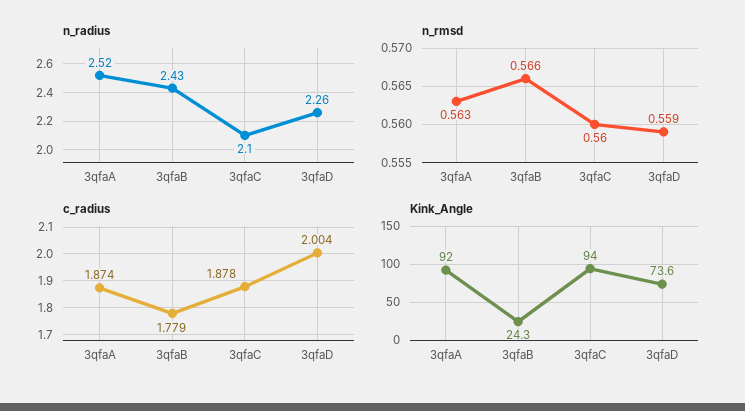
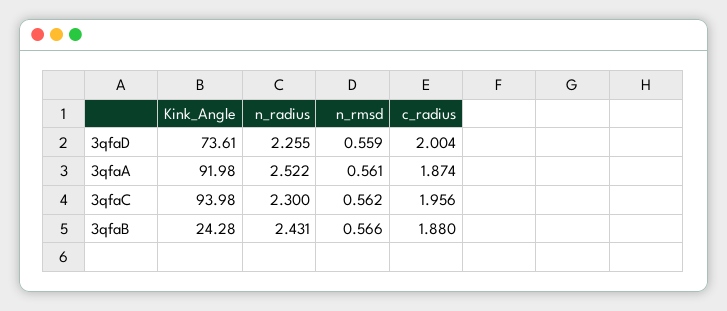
  {
    "n_radius": {
      "3qfaA": 2.522,
      "3qfaB": 2.431,
-     "3qfaC": 2.1,
+     "3qfaC": 2.3,
      "3qfaD": 2.255
    },
    "n_rmsd": {
-     "3qfaA": 0.563,
+     "3qfaA": 0.561,
      "3qfaB": 0.566,
-     "3qfaC": 0.56,
+     "3qfaC": 0.562,
      "3qfaD": 0.559
    },
    "c_radius": {
      "3qfaA": 1.874,
-     "3qfaB": 1.779,
+     "3qfaB": 1.88,
-     "3qfaC": 1.878,
+     "3qfaC": 1.956,
      "3qfaD": 2.004
    },
    "Kink_Angle": {
      "3qfaA": 91.98,
      "3qfaB": 24.28,
      "3qfaC": 93.98,
      "3qfaD": 73.61
    }
  }

